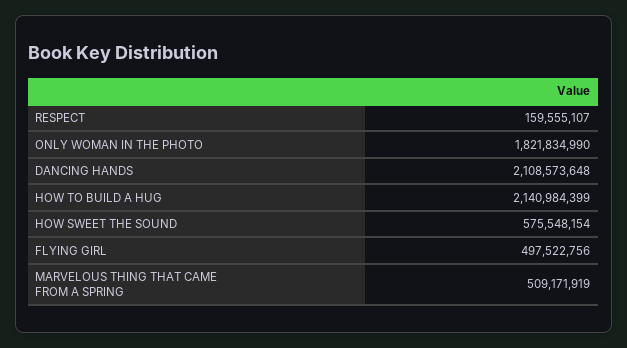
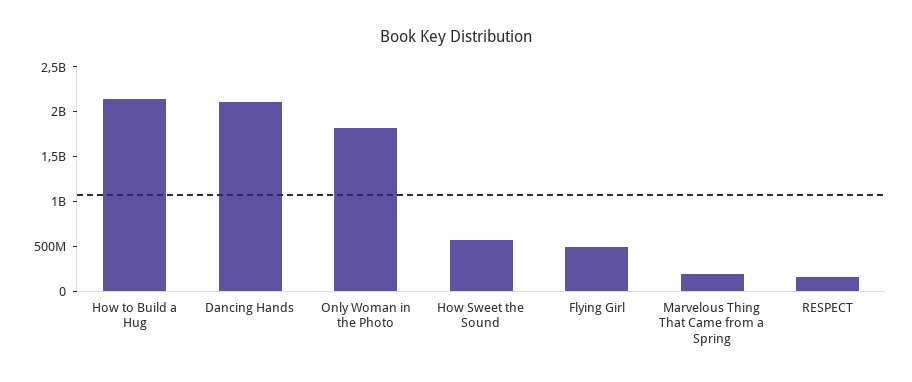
  {
    "RESPECT": 159555107,
    "ONLY WOMAN IN THE PHOTO": 1821834990,
    "DANCING HANDS": 2108573648,
    "HOW TO BUILD A HUG": 2140984399,
    "HOW SWEET THE SOUND": 575548154,
    "FLYING GIRL": 497522756,
-   "MARVELOUS THING THAT CAME FROM A SPRING": 509171919
+   "MARVELOUS THING THAT CAME FROM A SPRING": 200000000
  }

